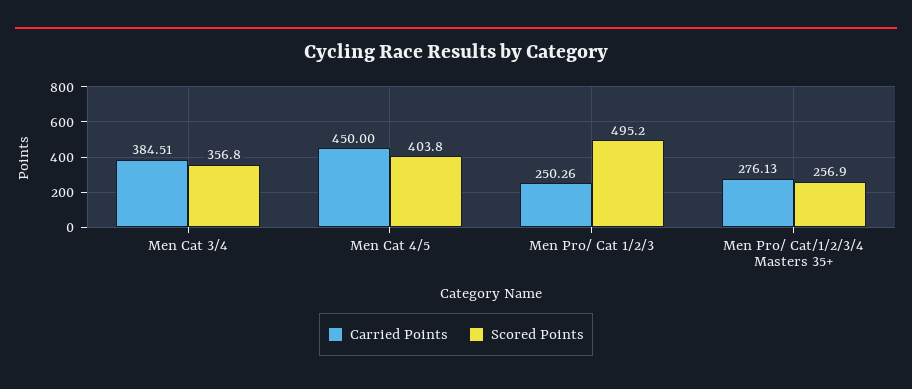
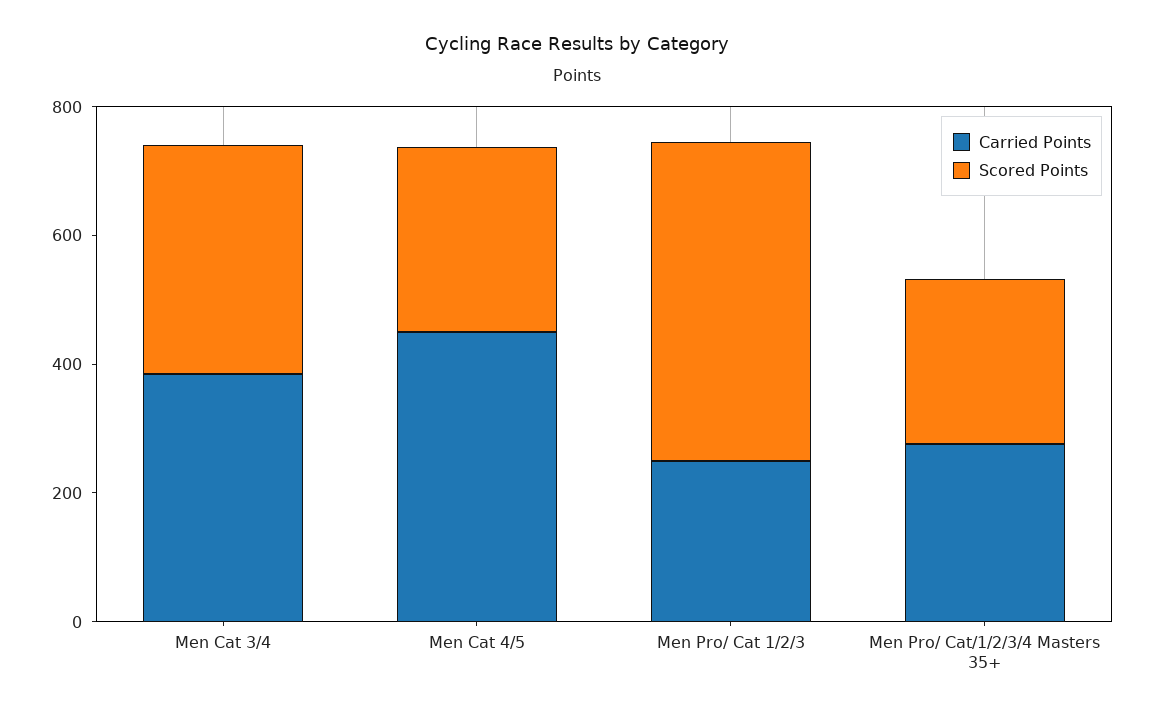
  {
    "Carried Points": {
      "Men Cat 3/4": 384.51,
      "Men Cat 4/5": 450,
      "Men Pro/ Cat 1/2/3": 250.26,
      "Men Pro/ Cat/1/2/3/4 Masters 35+": 276.13
    },
    "Scored Points": {
      "Men Cat 3/4": 356.8,
-     "Men Cat 4/5": 403.8,
+     "Men Cat 4/5": 300,
      "Men Pro/ Cat 1/2/3": 495.2,
      "Men Pro/ Cat/1/2/3/4 Masters 35+": 256.9
    }
  }

